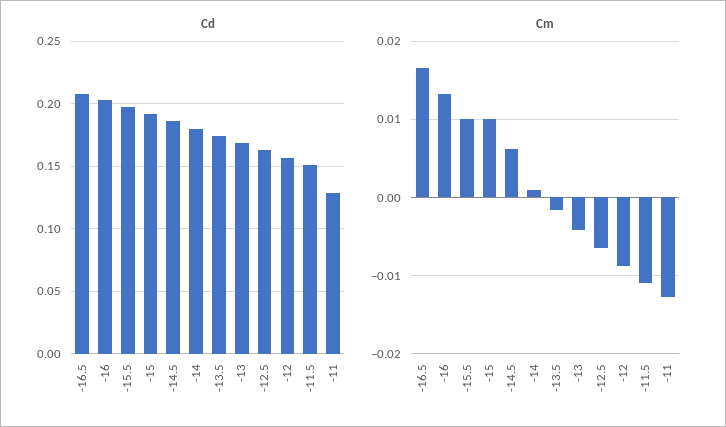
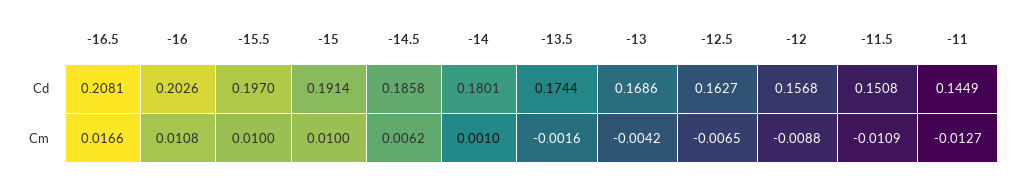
  {
    "Cd": {
      "-16.5": 0.2081,
      "-16": 0.2026,
      "-15.5": 0.197,
      "-15": 0.1914,
      "-14.5": 0.1858,
      "-14": 0.1801,
      "-13.5": 0.1744,
      "-13": 0.1686,
      "-12.5": 0.1627,
      "-12": 0.1568,
      "-11.5": 0.1508,
-     "-11": 0.13
+     "-11": 0.1449
    },
    "Cm": {
      "-16.5": 0.0166,
-     "-16": 0.013,
+     "-16": 0.0108,
      "-15.5": 0.01,
      "-15": 0.01,
      "-14.5": 0.0062,
      "-14": 0.001,
      "-13.5": -0.0016,
      "-13": -0.0042,
      "-12.5": -0.0065,
      "-12": -0.0088,
      "-11.5": -0.0109,
      "-11": -0.0127
    }
  }

